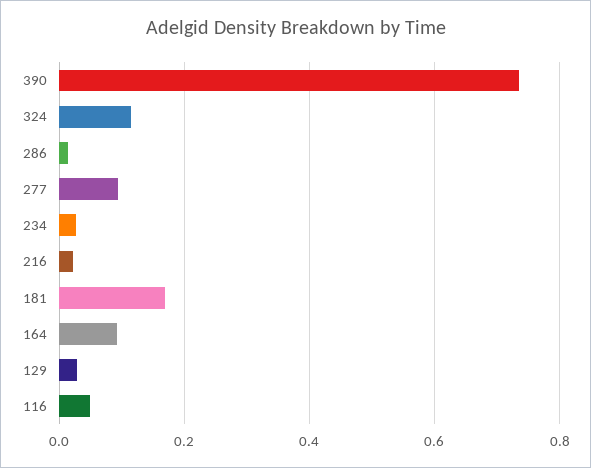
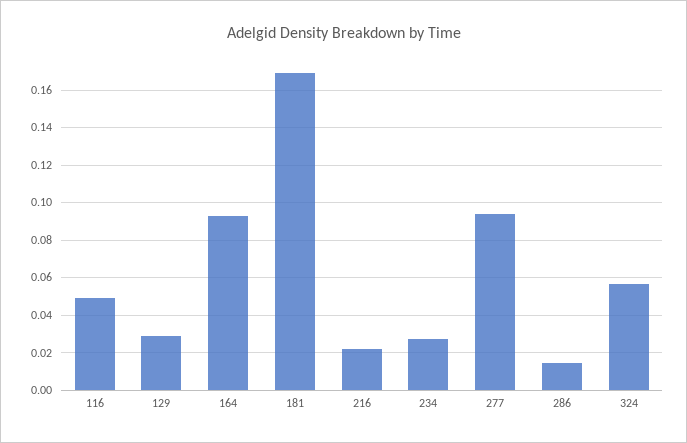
  {
-   "390": 0.74,
-   "324": 0.12,
+   "324": 0.055,
    "286": 0.015,
    "277": 0.095,
    "234": 0.025,
    "216": 0.02,
    "181": 0.17,
    "164": 0.095,
    "129": 0.03,
    "116": 0.05
  }

